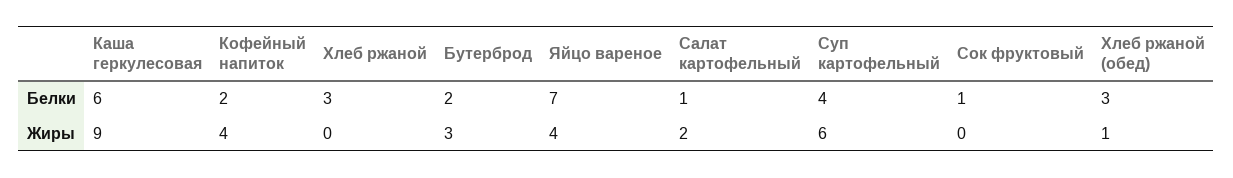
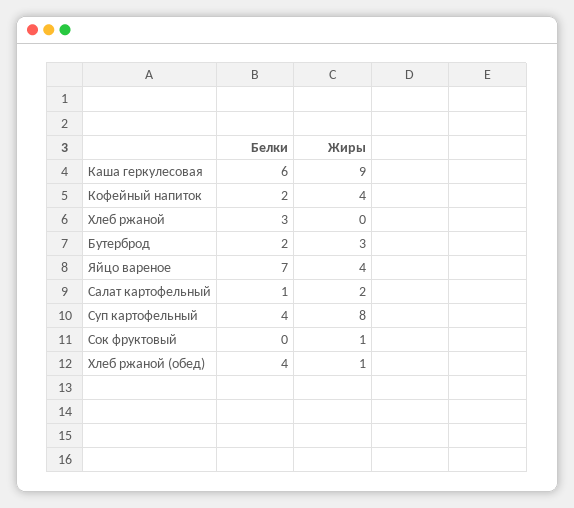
  {
    "Каша геркулесовая": {
      "Белки": 6,
      "Жиры": 9
    },
    "Кофейный напиток": {
      "Белки": 2,
      "Жиры": 4
    },
    "Хлеб ржаной": {
      "Белки": 3,
      "Жиры": 0
    },
    "Бутерброд": {
      "Белки": 2,
      "Жиры": 3
    },
    "Яйцо вареное": {
      "Белки": 7,
      "Жиры": 4
    },
    "Салат картофельный": {
      "Белки": 1,
      "Жиры": 2
    },
    "Суп картофельный": {
      "Белки": 4,
-     "Жиры": 6
+     "Жиры": 8
    },
    "Сок фруктовый": {
-     "Белки": 1,
+     "Белки": 0,
-     "Жиры": 0
+     "Жиры": 1
    },
    "Хлеб ржаной (обед)": {
-     "Белки": 3,
+     "Белки": 4,
      "Жиры": 1
    }
  }

